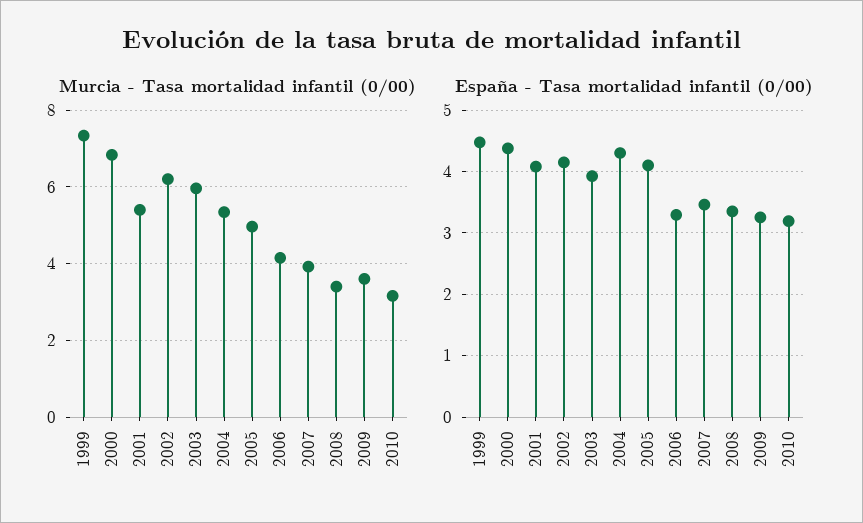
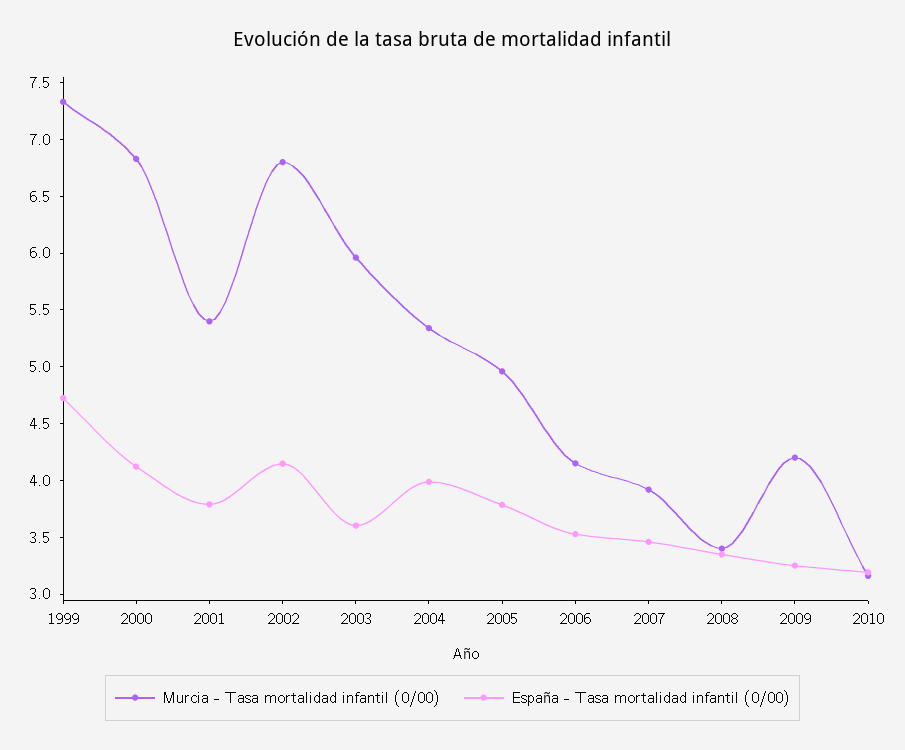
  {
    "Murcia - Tasa mortalidad infantil (0/00)": {
      "1999": 7.3,
      "2000": 6.8,
      "2001": 5.4,
-     "2002": 6.2,
+     "2002": 6.8,
      "2003": 6,
      "2004": 5.3,
      "2005": 5,
      "2006": 4.2,
      "2007": 3.9,
      "2008": 3.4,
-     "2009": 3.6,
+     "2009": 4.2,
      "2010": 3.2
    },
    "España - Tasa mortalidad infantil (0/00)": {
-     "1999": 4.5,
+     "1999": 4.7,
-     "2000": 4.4,
+     "2000": 4.1,
-     "2001": 4.1,
+     "2001": 3.8,
      "2002": 4.1,
-     "2003": 3.9,
+     "2003": 3.6,
-     "2004": 4.3,
+     "2004": 4,
-     "2005": 4.1,
+     "2005": 3.8,
-     "2006": 3.3,
+     "2006": 3.5,
      "2007": 3.5,
      "2008": 3.4,
      "2009": 3.3,
      "2010": 3.2
    }
  }

